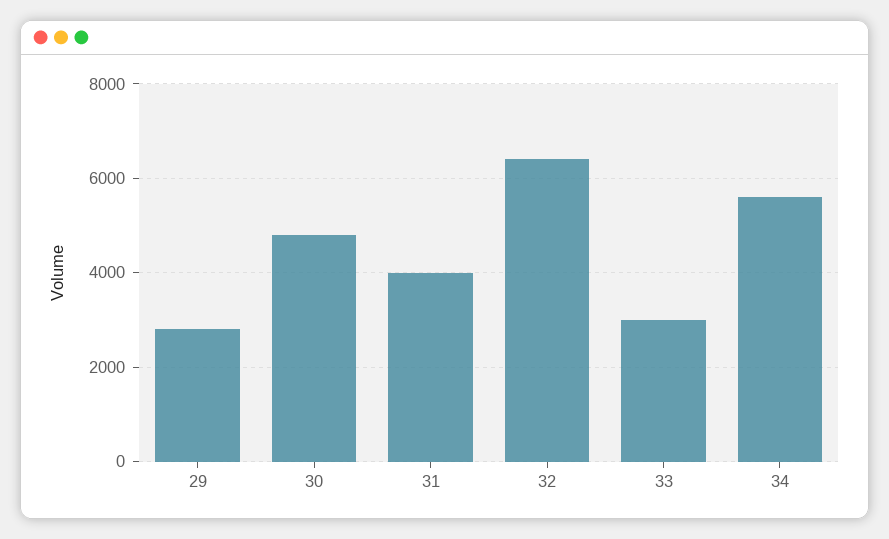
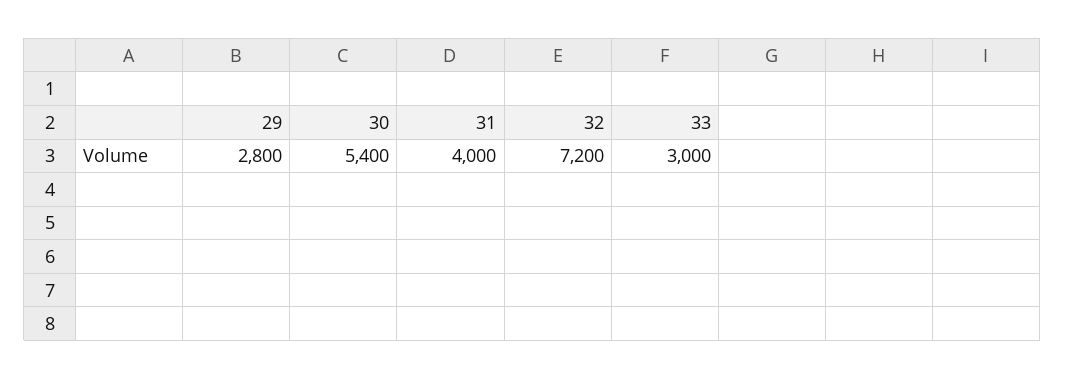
  {
    "29": 2800,
-   "30": 4800,
+   "30": 5400,
    "31": 4000,
-   "32": 6400,
+   "32": 7200,
-   "33": 3000,
+   "33": 3000
-   "34": 5600
  }

